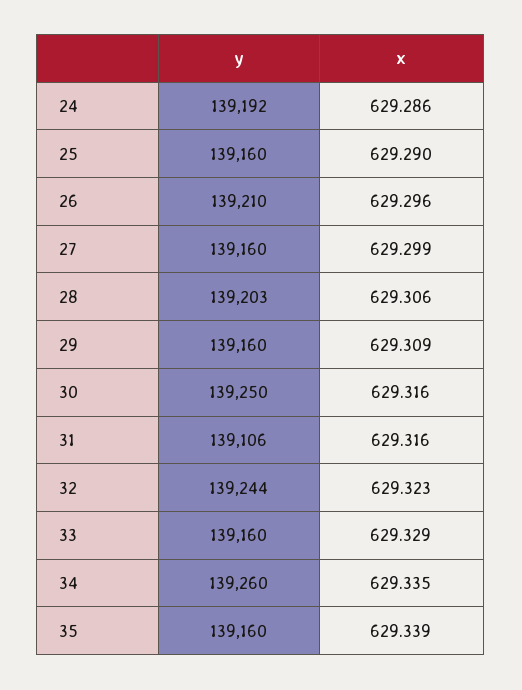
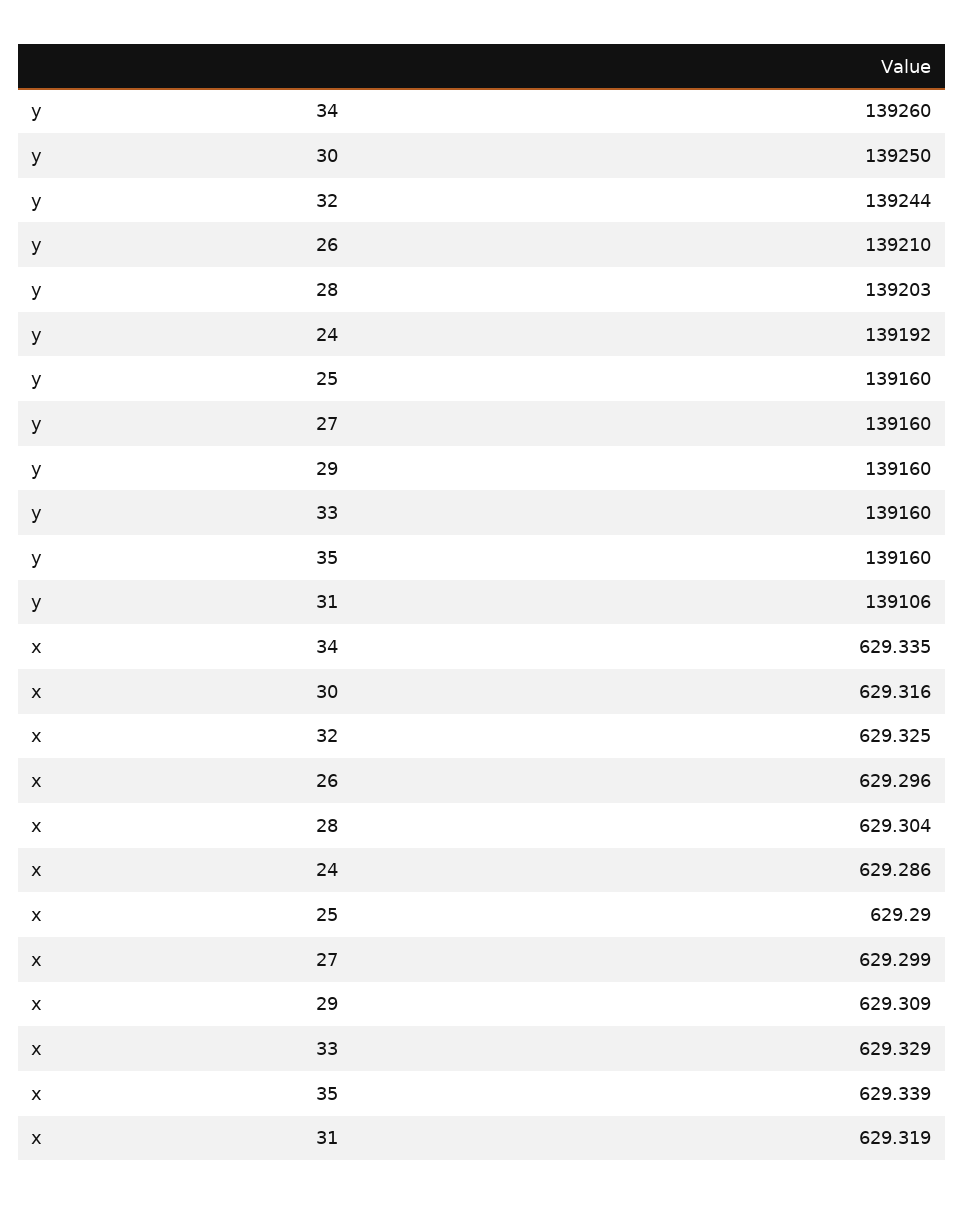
  {
    "y": {
      "24": 139192,
      "25": 139160,
      "26": 139210,
      "27": 139160,
      "28": 139203,
      "29": 139160,
      "30": 139250,
      "31": 139106,
      "32": 139244,
      "33": 139160,
      "34": 139260,
      "35": 139160
    },
    "x": {
      "24": 629.286,
      "25": 629.29,
      "26": 629.296,
      "27": 629.299,
-     "28": 629.306,
+     "28": 629.304,
      "29": 629.309,
      "30": 629.316,
-     "31": 629.316,
+     "31": 629.319,
-     "32": 629.323,
+     "32": 629.325,
      "33": 629.329,
      "34": 629.335,
      "35": 629.339
    }
  }

